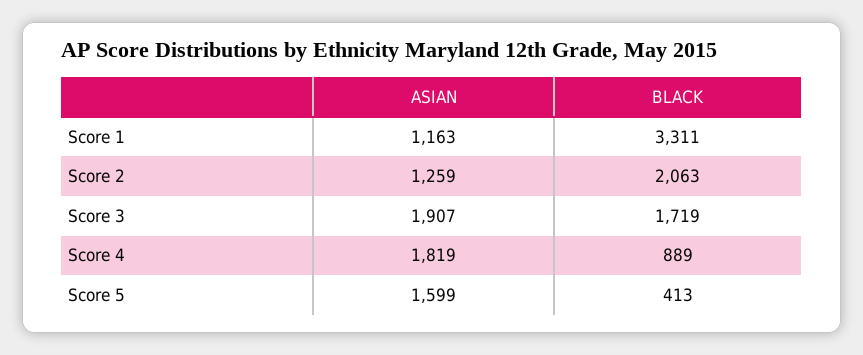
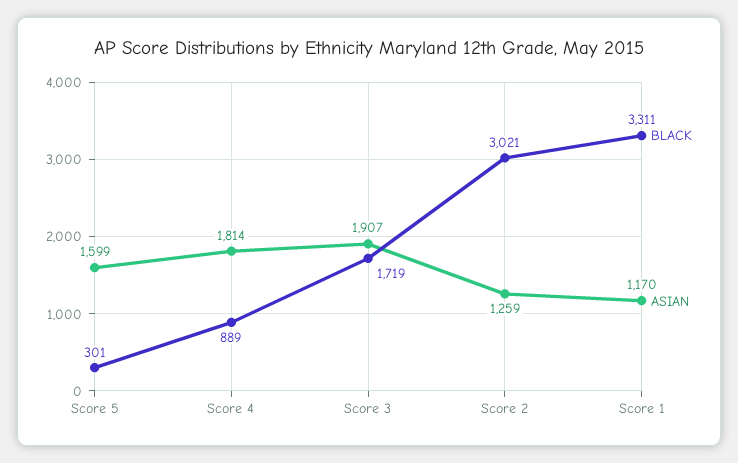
  {
    "ASIAN": {
-     "Score 1": 1163,
+     "Score 1": 1170,
      "Score 2": 1259,
      "Score 3": 1907,
-     "Score 4": 1819,
+     "Score 4": 1814,
      "Score 5": 1599
    },
    "BLACK": {
      "Score 1": 3311,
-     "Score 2": 2063,
+     "Score 2": 3021,
      "Score 3": 1719,
      "Score 4": 889,
-     "Score 5": 413
+     "Score 5": 301
    }
  }

